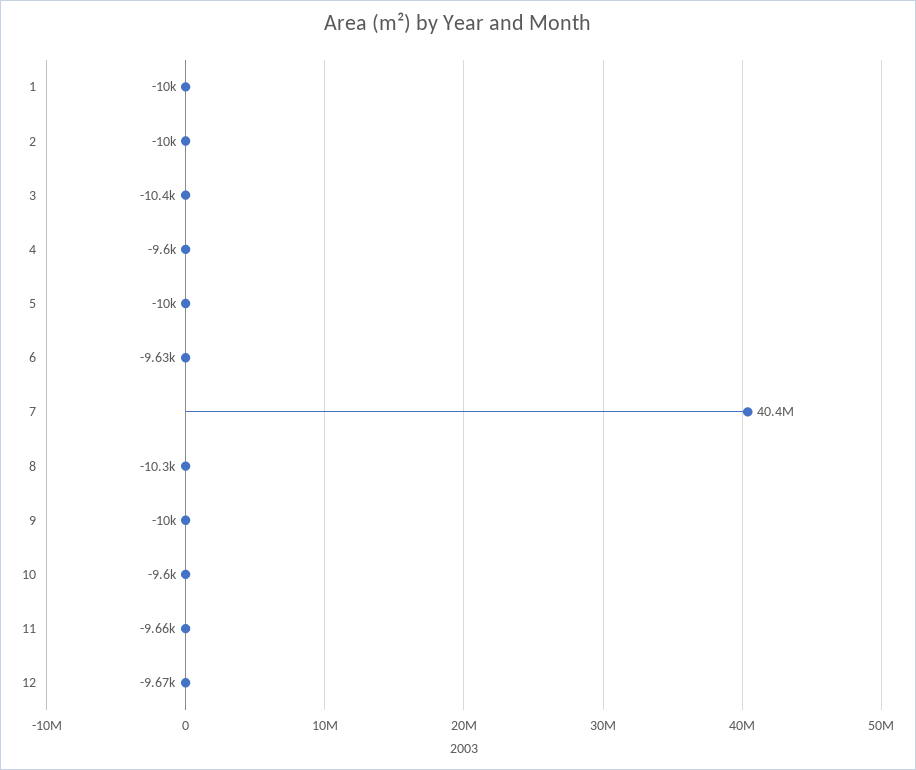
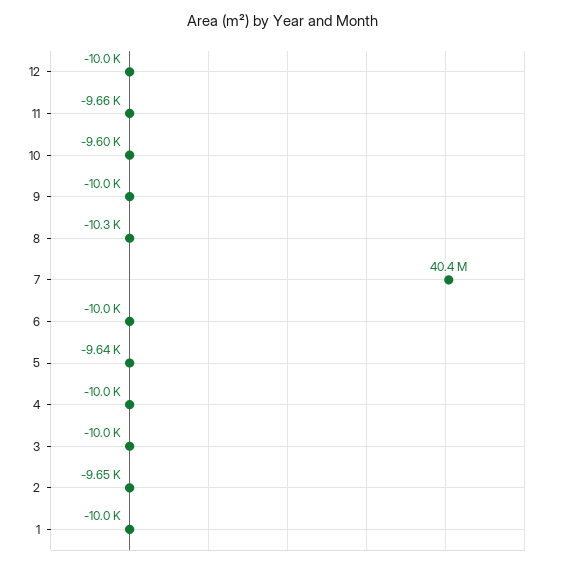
  {
    "1": -10000,
-   "2": -10000,
+   "2": -9650,
-   "3": -10400,
+   "3": -10000,
-   "4": -9600,
+   "4": -10000,
-   "5": -10000,
+   "5": -9640,
-   "6": -9630,
+   "6": -10000,
    "7": 40400000,
    "8": -10300,
    "9": -10000,
    "10": -9600,
    "11": -9660,
-   "12": -9670
+   "12": -10000
  }

